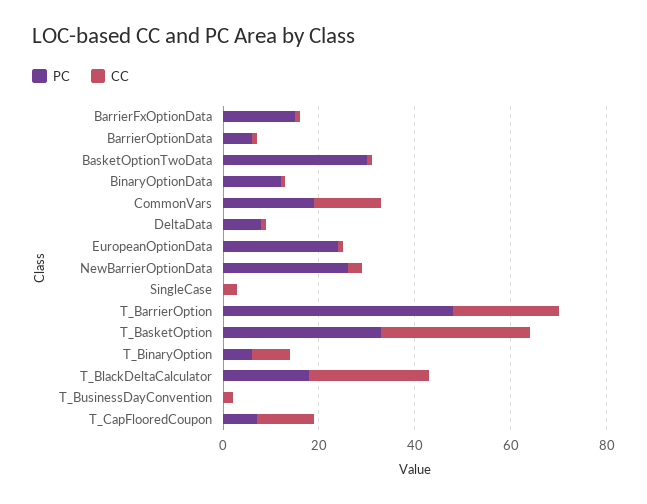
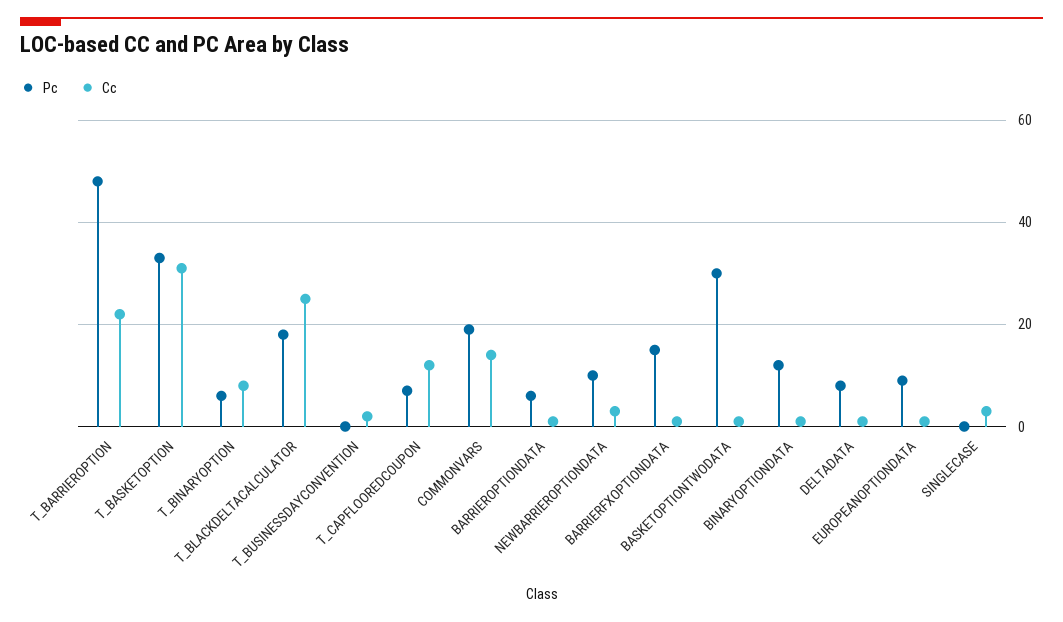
  {
    "PC": {
      "BarrierFxOptionData": 15,
      "BarrierOptionData": 5,
      "BasketOptionTwoData": 30,
      "BinaryOptionData": 10,
      "CommonVars": 20,
      "DeltaData": 10,
-     "EuropeanOptionData": 25,
+     "EuropeanOptionData": 10,
-     "NewBarrierOptionData": 25,
+     "NewBarrierOptionData": 10,
      "SingleCase": 0,
      "T_BarrierOption": 50,
      "T_BasketOption": 35,
      "T_BinaryOption": 5,
      "T_BlackDeltaCalculator": 20,
      "T_BusinessDayConvention": 0,
      "T_CapFlooredCoupon": 5
    },
    "CC": {
      "BarrierFxOptionData": 0,
      "BarrierOptionData": 0,
      "BasketOptionTwoData": 0,
      "BinaryOptionData": 0,
      "CommonVars": 15,
      "DeltaData": 0,
      "EuropeanOptionData": 0,
      "NewBarrierOptionData": 5,
      "SingleCase": 5,
      "T_BarrierOption": 20,
      "T_BasketOption": 30,
      "T_BinaryOption": 10,
      "T_BlackDeltaCalculator": 25,
      "T_BusinessDayConvention": 0,
      "T_CapFlooredCoupon": 10
    }
  }

